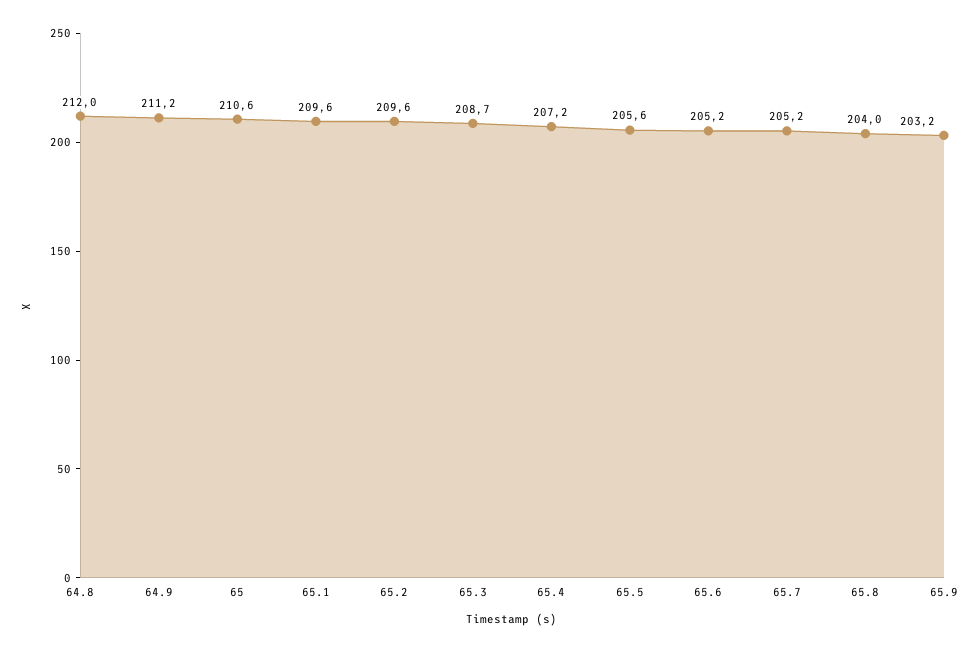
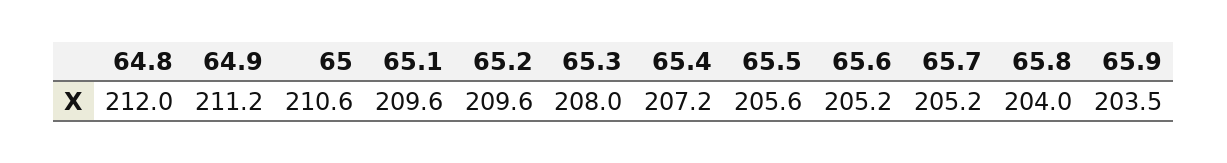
  {
    "64.8": 212,
    "64.9": 211.2,
    "65": 210.6,
    "65.1": 209.6,
    "65.2": 209.6,
-   "65.3": 208.7,
+   "65.3": 208,
    "65.4": 207.2,
    "65.5": 205.6,
    "65.6": 205.2,
    "65.7": 205.2,
    "65.8": 204,
-   "65.9": 203.2
+   "65.9": 203.5
  }

